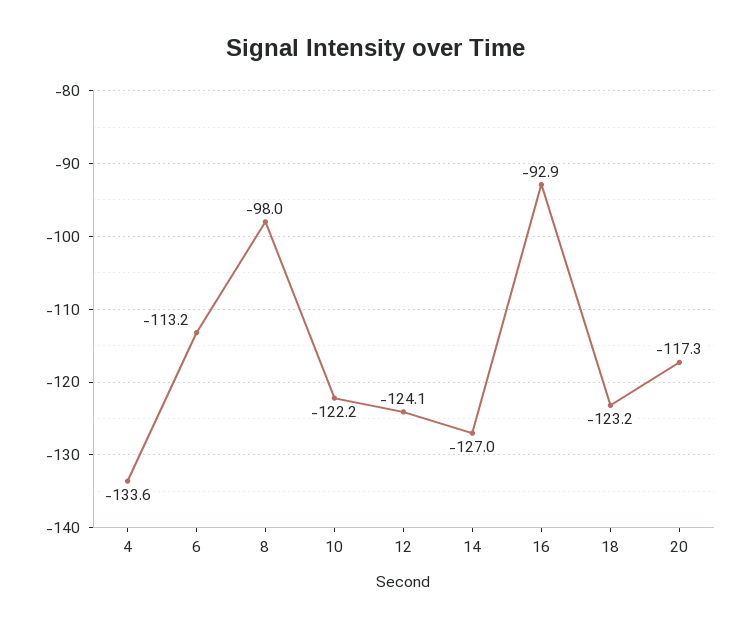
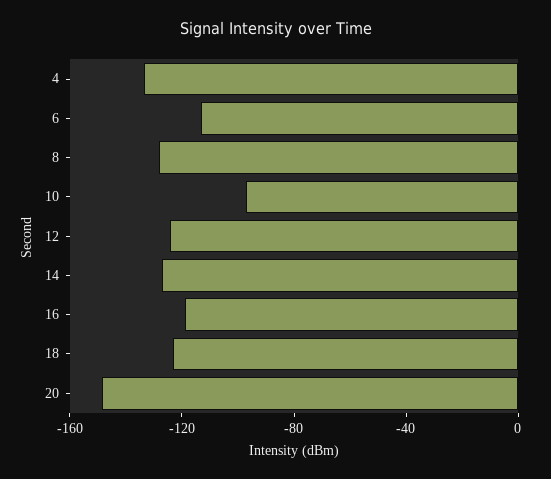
  {
    "4": -133.6,
    "6": -113.2,
-   "8": -98,
+   "8": -130,
-   "10": -122.2,
+   "10": -100,
    "12": -124.1,
    "14": -127,
-   "16": -92.9,
+   "16": -120,
    "18": -123.2,
-   "20": -117.3
+   "20": -150
  }

